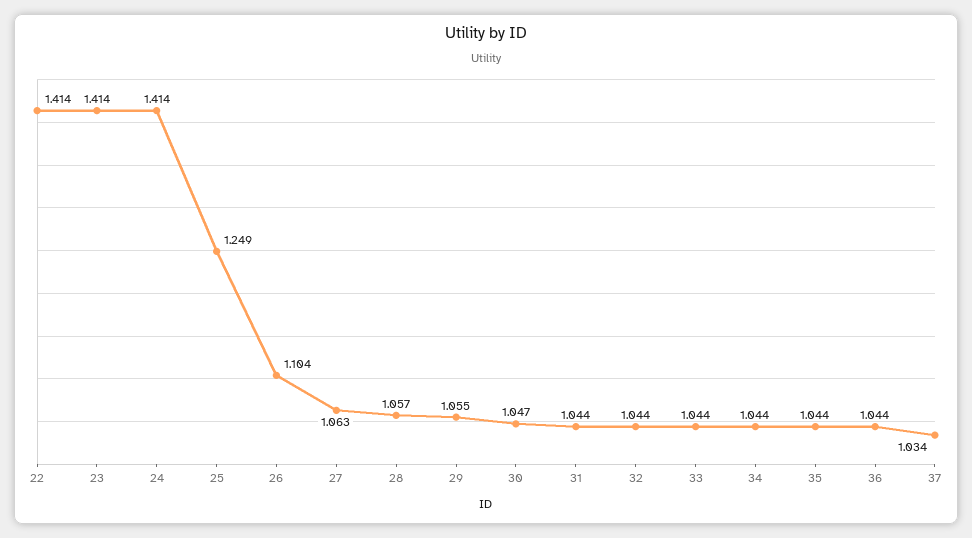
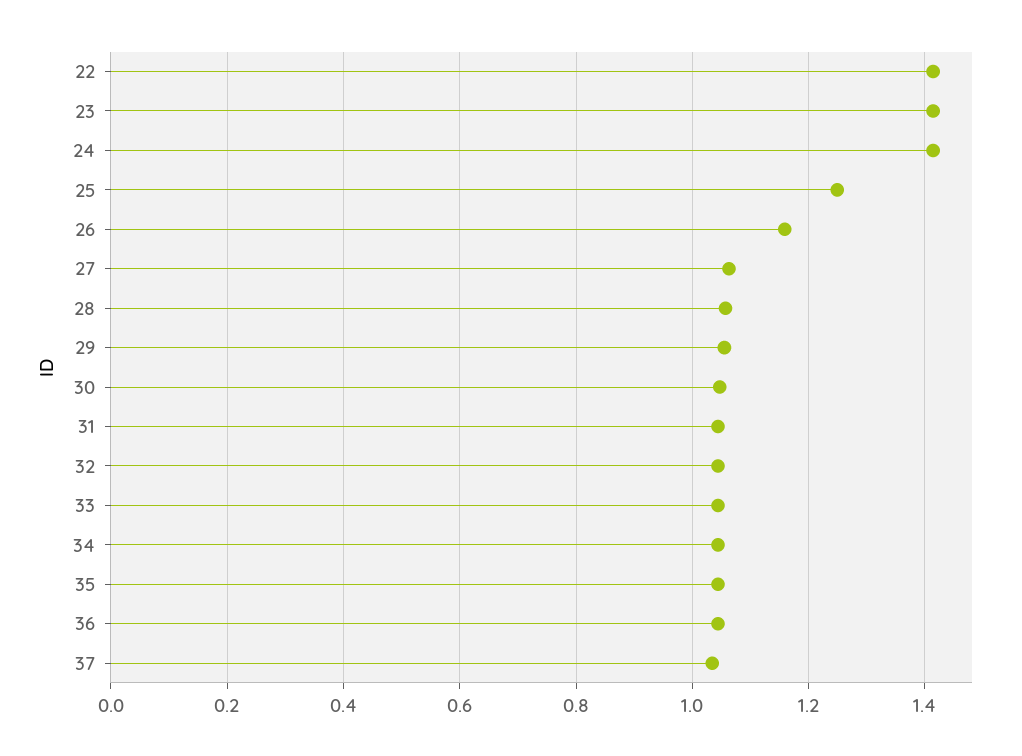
  {
    "22": 1.414,
    "23": 1.414,
    "24": 1.414,
    "25": 1.249,
-   "26": 1.104,
+   "26": 1.16,
    "27": 1.063,
    "28": 1.057,
    "29": 1.055,
    "30": 1.047,
    "31": 1.044,
    "32": 1.044,
    "33": 1.044,
    "34": 1.044,
    "35": 1.044,
    "36": 1.044,
    "37": 1.034
  }

